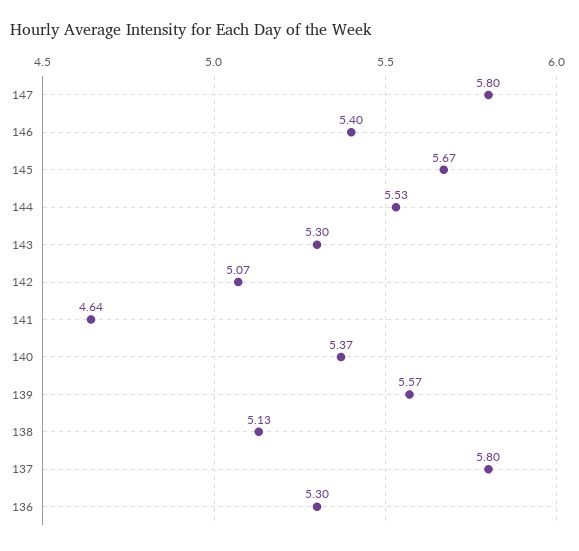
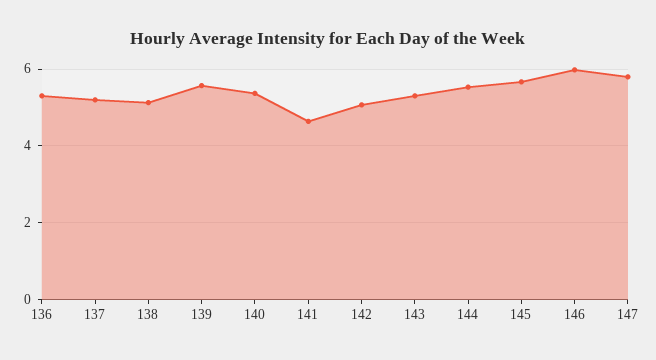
  {
    "147": 5.8,
-   "146": 5.4,
+   "146": 6,
    "145": 5.67,
    "144": 5.53,
    "143": 5.3,
    "142": 5.07,
    "141": 4.64,
    "140": 5.37,
    "139": 5.57,
    "138": 5.13,
-   "137": 5.8,
+   "137": 5.2,
    "136": 5.3
  }

